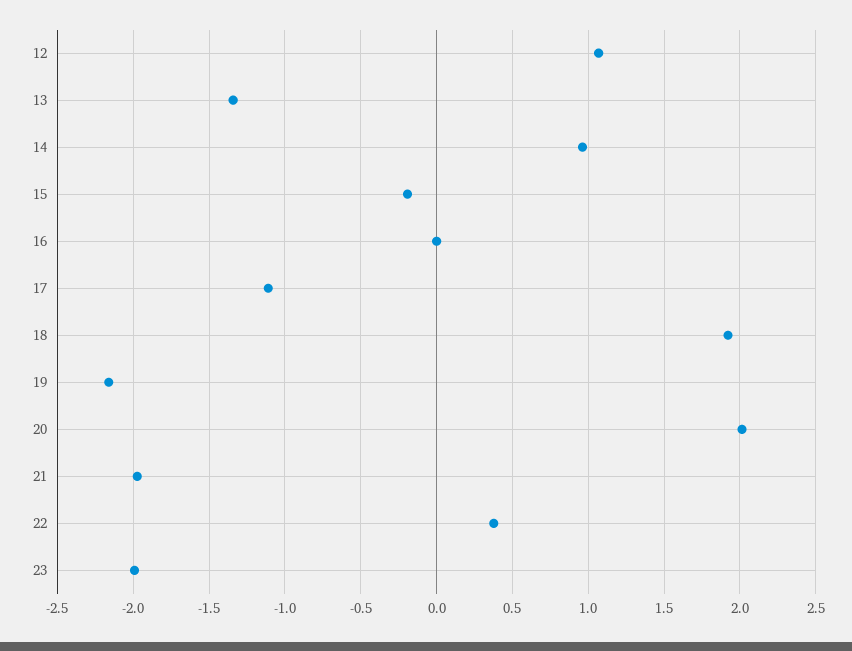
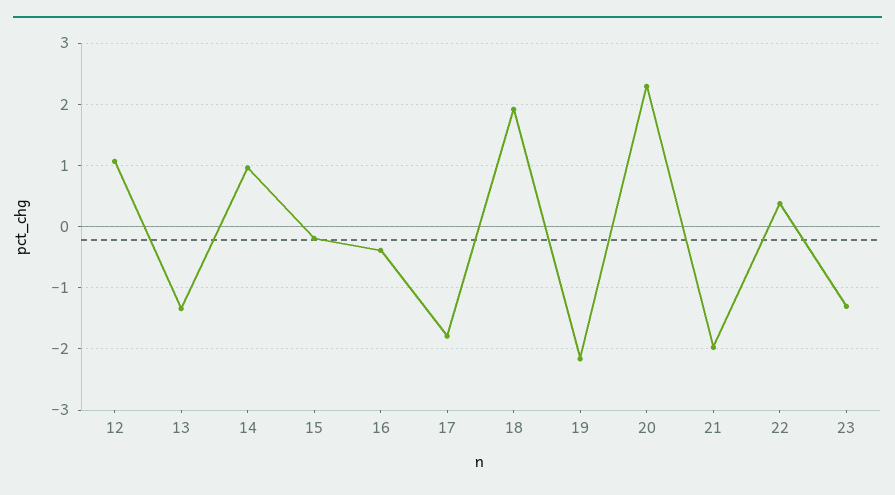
  {
    "12": 1.05,
    "13": -1.35,
    "14": 0.95,
    "15": -0.2,
-   "16": 0,
+   "16": -0.4,
-   "17": -1.1,
+   "17": -1.8,
    "18": 1.9,
    "19": -2.15,
-   "20": 2,
+   "20": 2.3,
    "21": -1.95,
    "22": 0.4,
-   "23": -2
+   "23": -1.3
  }

